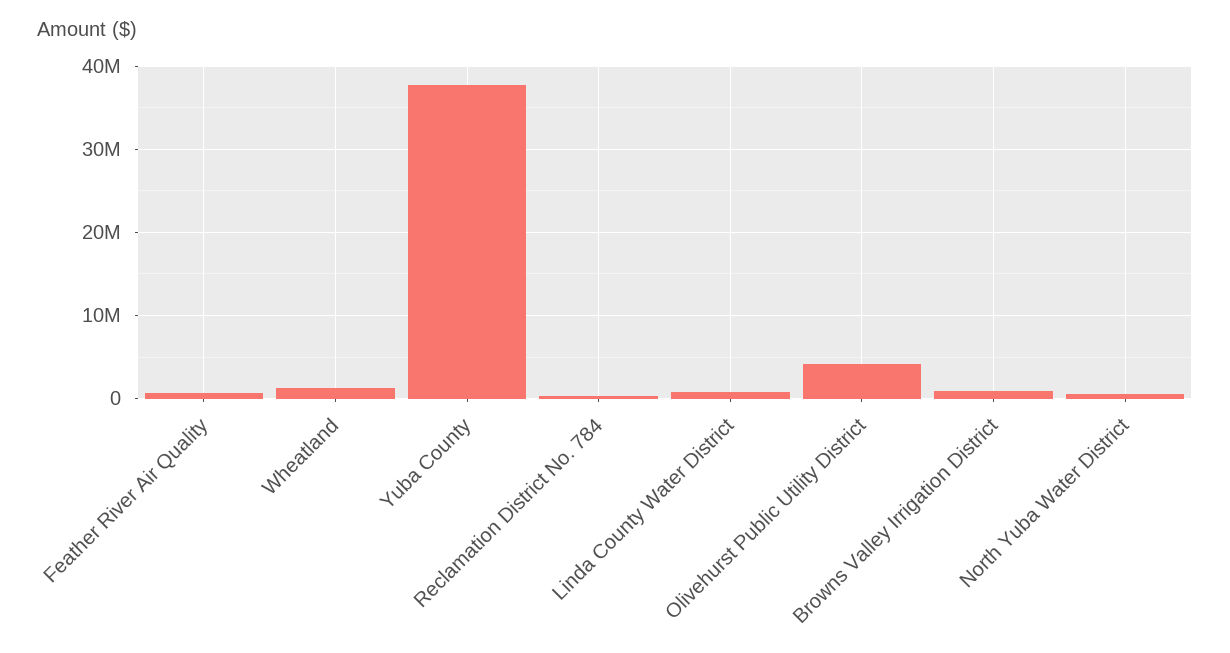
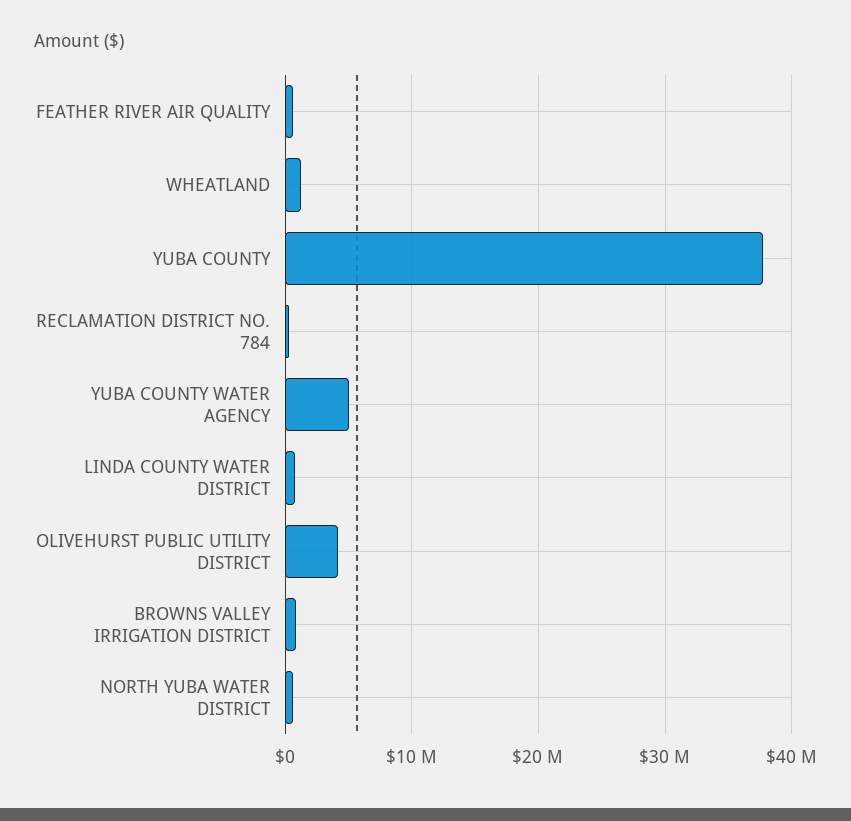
  {
    "Feather River Air Quality": 1000000,
    "Wheatland": 1000000,
    "Yuba County": 38000000,
    "Reclamation District No. 784": 0,
    "Linda County Water District": 1000000,
    "Olivehurst Public Utility District": 4000000,
    "Browns Valley Irrigation District": 1000000,
-   "North Yuba Water District": 1000000
+   "North Yuba Water District": 1000000,
+   "YUBA COUNTY WATER AGENCY": 5000000
  }

